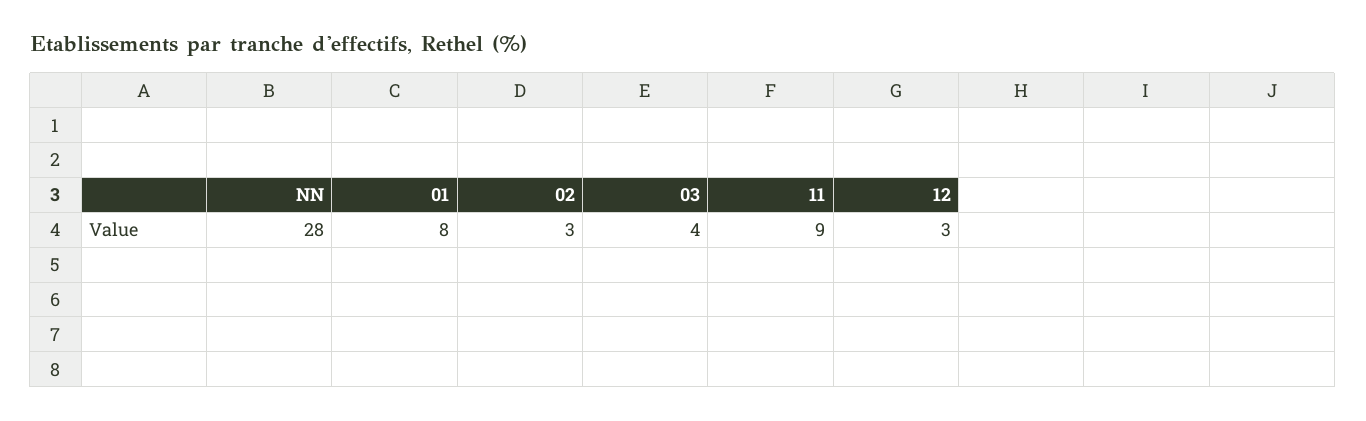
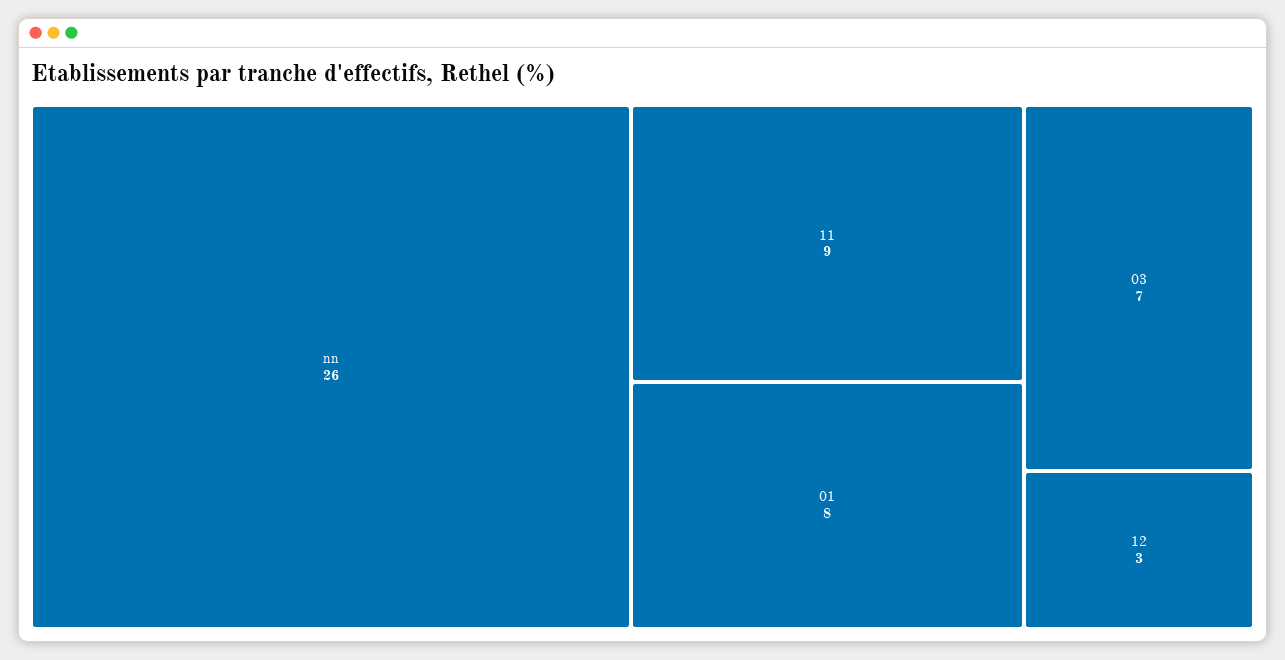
  {
-   "NN": 28,
+   "NN": 26,
    "01": 8,
-   "02": 3,
-   "03": 4,
+   "03": 7,
    "11": 9,
    "12": 3
  }

